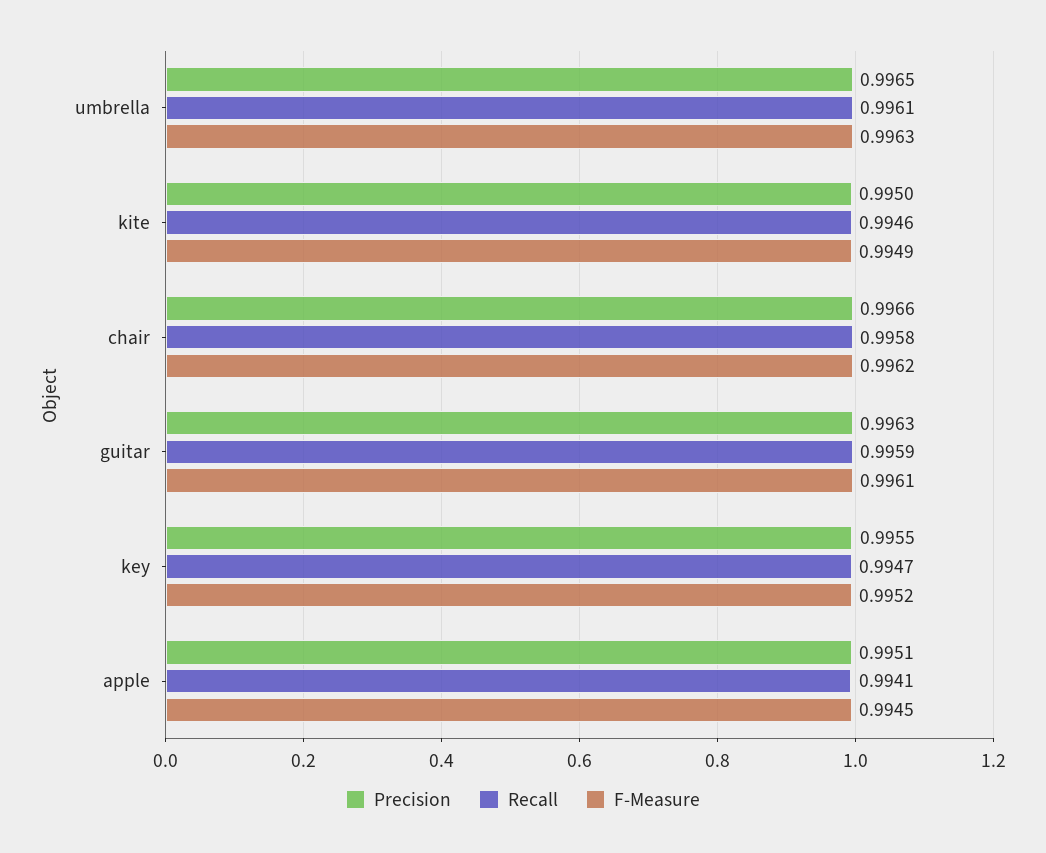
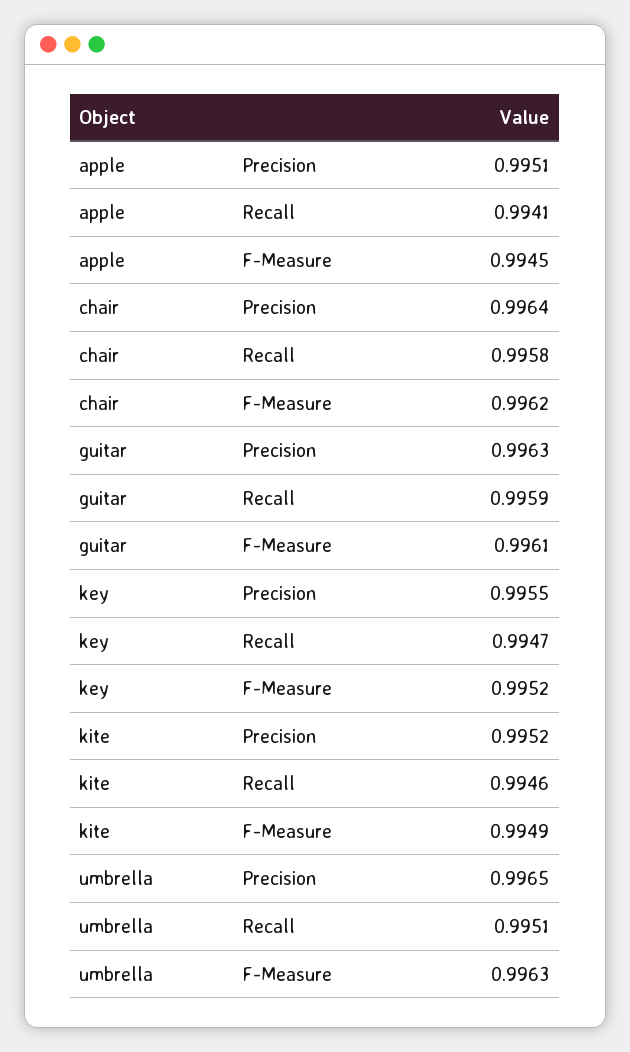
  {
    "Precision": {
      "umbrella": 0.9965,
-     "kite": 0.995,
+     "kite": 0.9952,
-     "chair": 0.9966,
+     "chair": 0.9964,
      "guitar": 0.9963,
      "key": 0.9955,
      "apple": 0.9951
    },
    "Recall": {
-     "umbrella": 0.9961,
+     "umbrella": 0.9951,
      "kite": 0.9946,
      "chair": 0.9958,
      "guitar": 0.9959,
      "key": 0.9947,
      "apple": 0.9941
    },
    "F-Measure": {
      "umbrella": 0.9963,
      "kite": 0.9949,
      "chair": 0.9962,
      "guitar": 0.9961,
      "key": 0.9952,
      "apple": 0.9945
    }
  }

